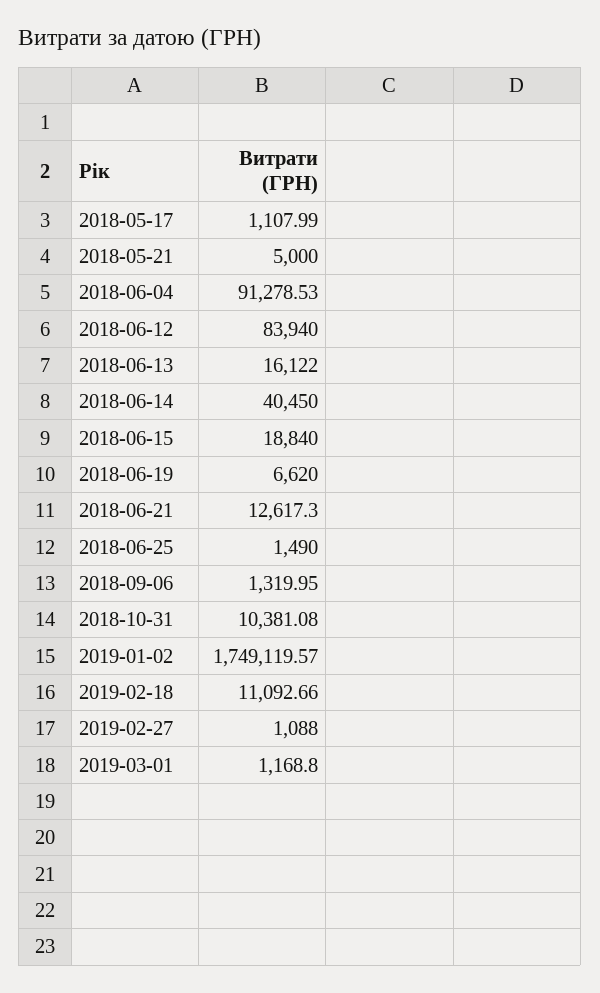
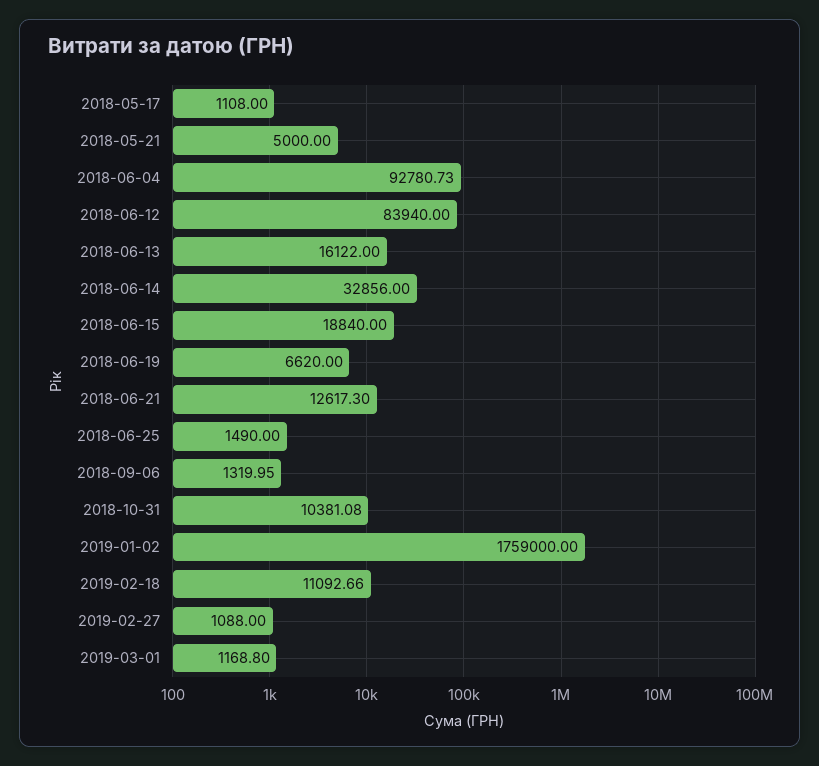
  {
-   "2018-05-17": 1107.99,
+   "2018-05-17": 1108,
    "2018-05-21": 5000,
-   "2018-06-04": 91278.53,
+   "2018-06-04": 92780.73,
    "2018-06-12": 83940,
    "2018-06-13": 16122,
-   "2018-06-14": 40450,
+   "2018-06-14": 32856,
    "2018-06-15": 18840,
    "2018-06-19": 6620,
    "2018-06-21": 12617.3,
    "2018-06-25": 1490,
    "2018-09-06": 1319.95,
    "2018-10-31": 10381.08,
-   "2019-01-02": 1749119.57,
+   "2019-01-02": 1759000,
    "2019-02-18": 11092.66,
    "2019-02-27": 1088,
    "2019-03-01": 1168.8
  }

